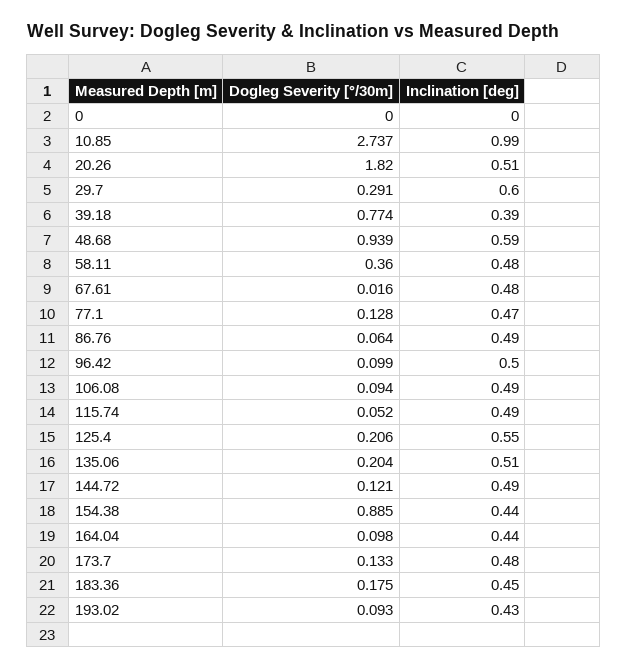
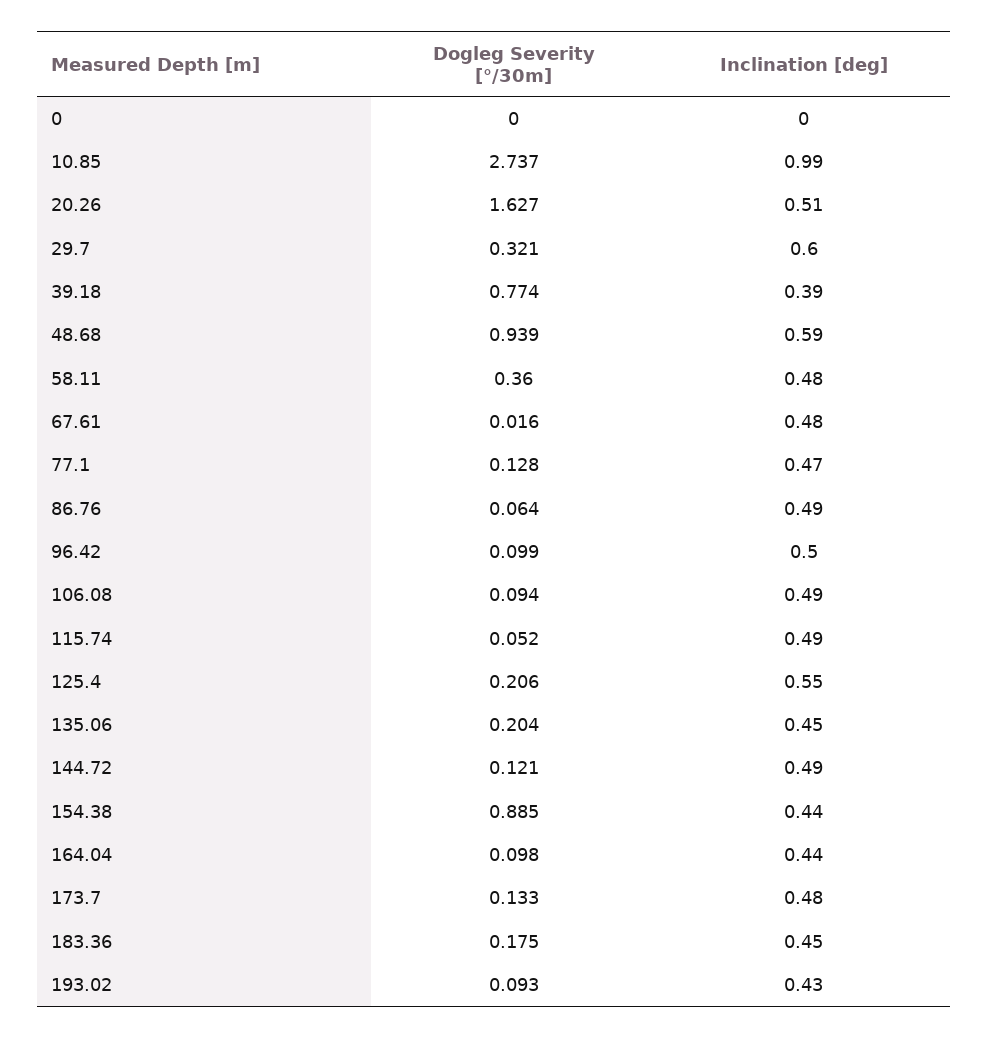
  {
    "Dogleg Severity [°/30m]": {
      "0": 0,
      "10.85": 2.737,
-     "20.26": 1.82,
+     "20.26": 1.627,
-     "29.7": 0.291,
+     "29.7": 0.321,
      "39.18": 0.774,
      "48.68": 0.939,
      "58.11": 0.36,
      "67.61": 0.016,
      "77.1": 0.128,
      "86.76": 0.064,
      "96.42": 0.099,
      "106.08": 0.094,
      "115.74": 0.052,
      "125.4": 0.206,
      "135.06": 0.204,
      "144.72": 0.121,
      "154.38": 0.885,
      "164.04": 0.098,
      "173.7": 0.133,
      "183.36": 0.175,
      "193.02": 0.093
    },
    "Inclination [deg]": {
      "0": 0,
      "10.85": 0.99,
      "20.26": 0.51,
      "29.7": 0.6,
      "39.18": 0.39,
      "48.68": 0.59,
      "58.11": 0.48,
      "67.61": 0.48,
      "77.1": 0.47,
      "86.76": 0.49,
      "96.42": 0.5,
      "106.08": 0.49,
      "115.74": 0.49,
      "125.4": 0.55,
-     "135.06": 0.51,
+     "135.06": 0.45,
      "144.72": 0.49,
      "154.38": 0.44,
      "164.04": 0.44,
      "173.7": 0.48,
      "183.36": 0.45,
      "193.02": 0.43
    }
  }

